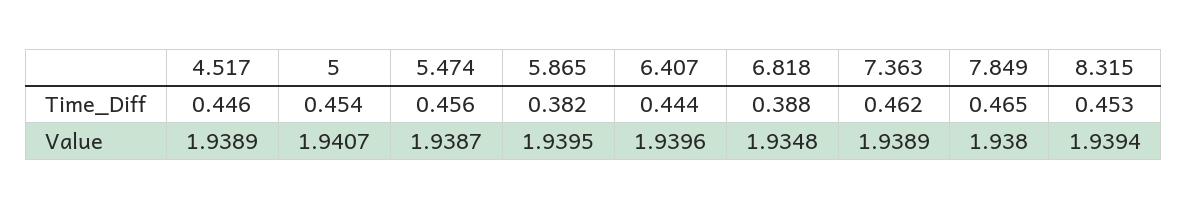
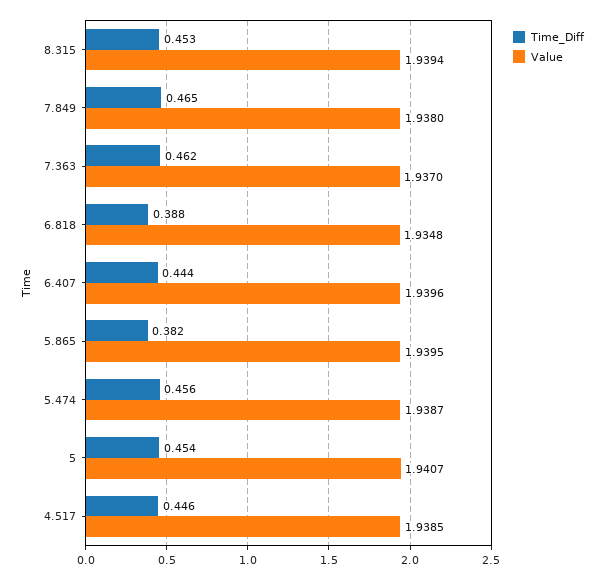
  {
    "Time_Diff": {
      "4.517": 0.446,
      "5": 0.454,
      "5.474": 0.456,
      "5.865": 0.382,
      "6.407": 0.444,
      "6.818": 0.388,
      "7.363": 0.462,
      "7.849": 0.465,
      "8.315": 0.453
    },
    "Value": {
-     "4.517": 1.9389,
+     "4.517": 1.9385,
      "5": 1.9407,
      "5.474": 1.9387,
      "5.865": 1.9395,
      "6.407": 1.9396,
      "6.818": 1.9348,
-     "7.363": 1.9389,
+     "7.363": 1.937,
      "7.849": 1.938,
      "8.315": 1.9394
    }
  }

